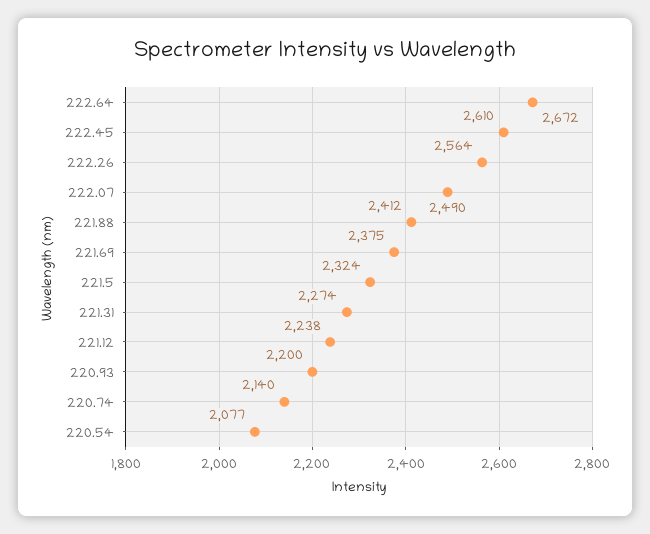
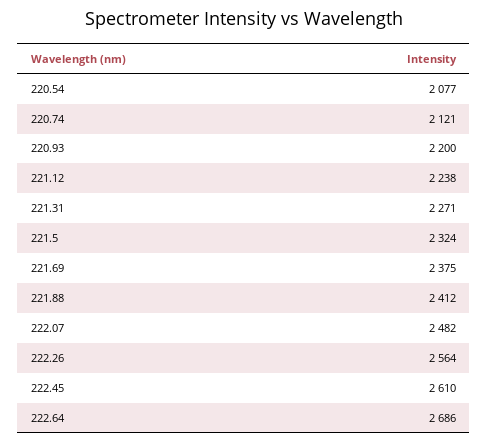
  {
-   "222.64": 2672,
+   "222.64": 2686,
    "222.45": 2610,
    "222.26": 2564,
-   "222.07": 2490,
+   "222.07": 2482,
    "221.88": 2412,
    "221.69": 2375,
    "221.5": 2324,
-   "221.31": 2274,
+   "221.31": 2271,
    "221.12": 2238,
    "220.93": 2200,
-   "220.74": 2140,
+   "220.74": 2121,
    "220.54": 2077
  }

